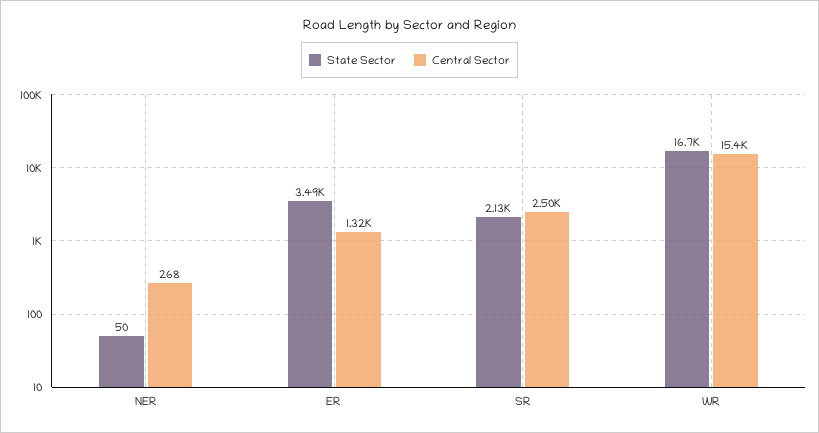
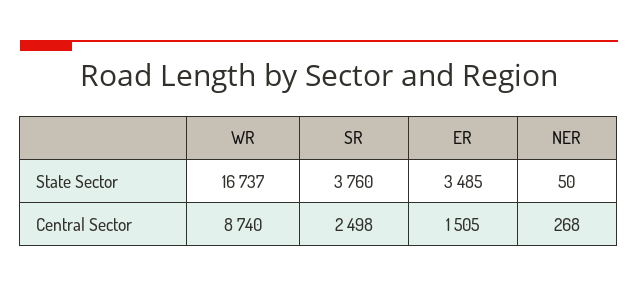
  {
    "State Sector": {
      "NER": 50,
      "ER": 3485,
-     "SR": 2130,
+     "SR": 3760,
      "WR": 16737
    },
    "Central Sector": {
      "NER": 268,
-     "ER": 1320,
+     "ER": 1505,
      "SR": 2498,
-     "WR": 15400
+     "WR": 8740
    }
  }

